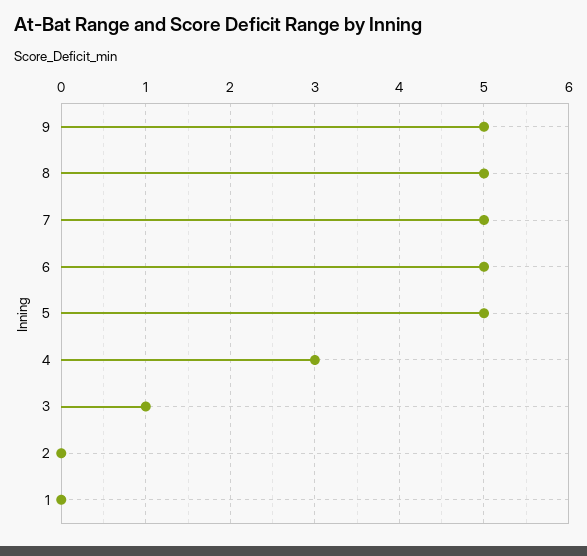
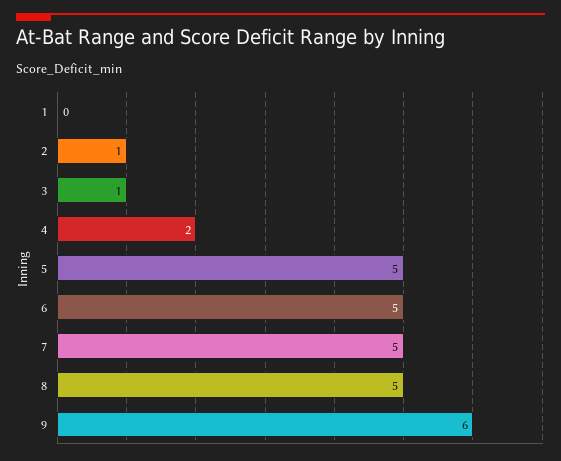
  {
-   "9": 5,
+   "9": 6,
    "8": 5,
    "7": 5,
    "6": 5,
    "5": 5,
-   "4": 3,
+   "4": 2,
    "3": 1,
-   "2": 0,
+   "2": 1,
    "1": 0
  }

